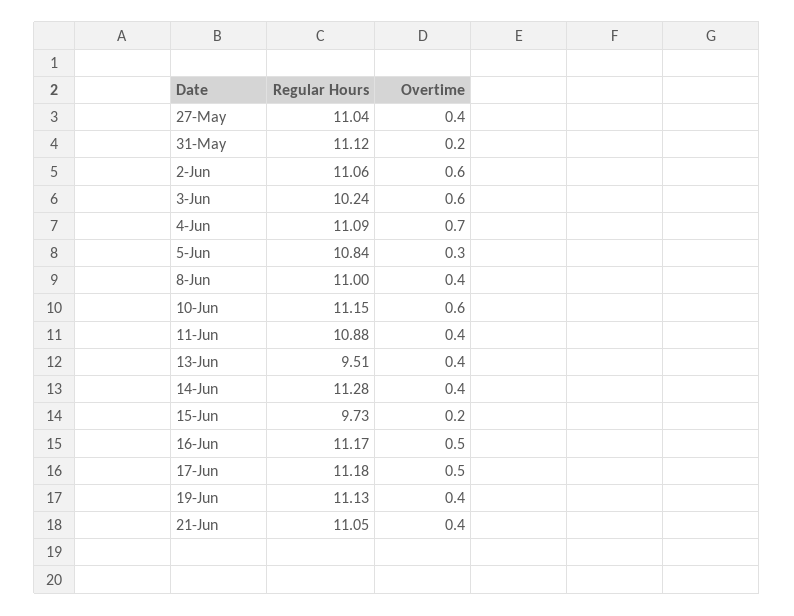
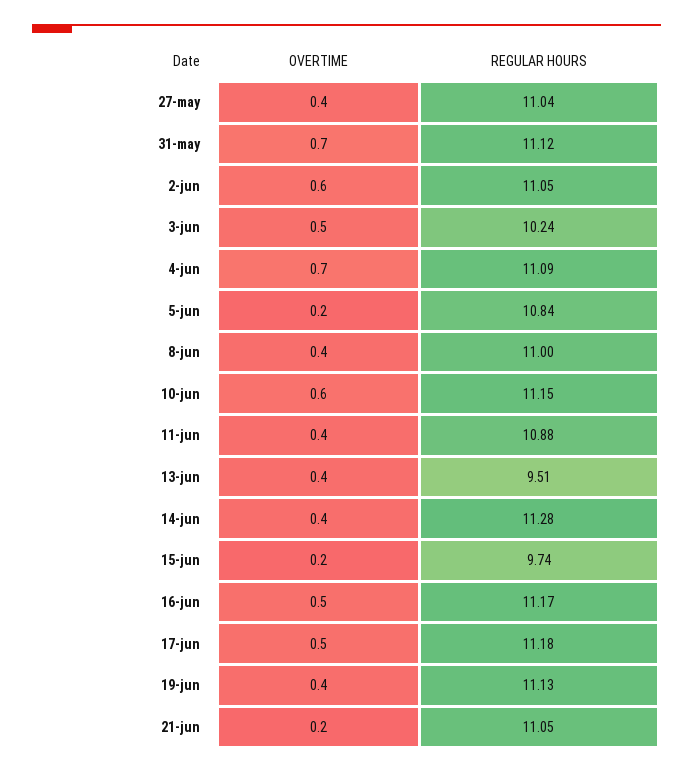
  {
    "Regular Hours": {
      "27-May": 11.04,
      "31-May": 11.12,
-     "2-Jun": 11.06,
+     "2-Jun": 11.05,
      "3-Jun": 10.24,
      "4-Jun": 11.09,
      "5-Jun": 10.84,
      "8-Jun": 11,
      "10-Jun": 11.15,
      "11-Jun": 10.88,
      "13-Jun": 9.51,
      "14-Jun": 11.28,
-     "15-Jun": 9.73,
+     "15-Jun": 9.74,
      "16-Jun": 11.17,
      "17-Jun": 11.18,
      "19-Jun": 11.13,
      "21-Jun": 11.05
    },
    "Overtime": {
      "27-May": 0.4,
-     "31-May": 0.2,
+     "31-May": 0.7,
      "2-Jun": 0.6,
-     "3-Jun": 0.6,
+     "3-Jun": 0.5,
      "4-Jun": 0.7,
-     "5-Jun": 0.3,
+     "5-Jun": 0.2,
      "8-Jun": 0.4,
      "10-Jun": 0.6,
      "11-Jun": 0.4,
      "13-Jun": 0.4,
      "14-Jun": 0.4,
      "15-Jun": 0.2,
      "16-Jun": 0.5,
      "17-Jun": 0.5,
      "19-Jun": 0.4,
-     "21-Jun": 0.4
+     "21-Jun": 0.2
    }
  }

